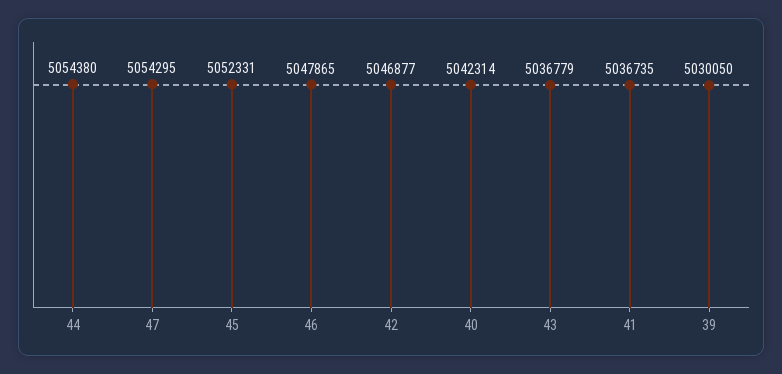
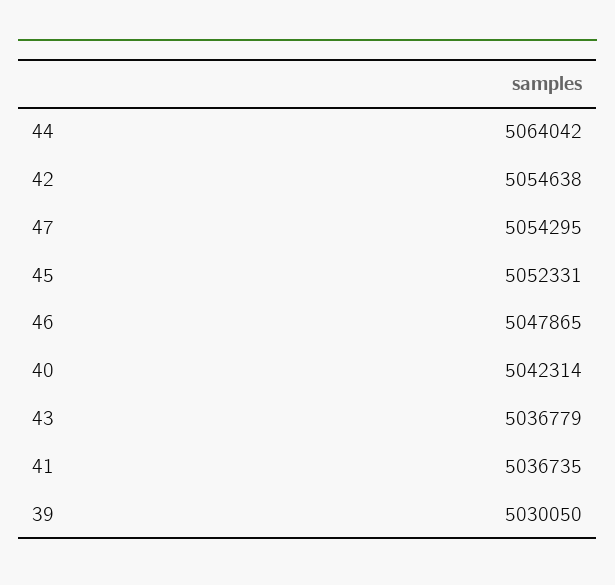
  {
-   "44": 5054380,
+   "44": 5064042,
    "47": 5054295,
    "45": 5052331,
    "46": 5047865,
-   "42": 5046877,
+   "42": 5054638,
    "40": 5042314,
    "43": 5036779,
    "41": 5036735,
    "39": 5030050
  }

